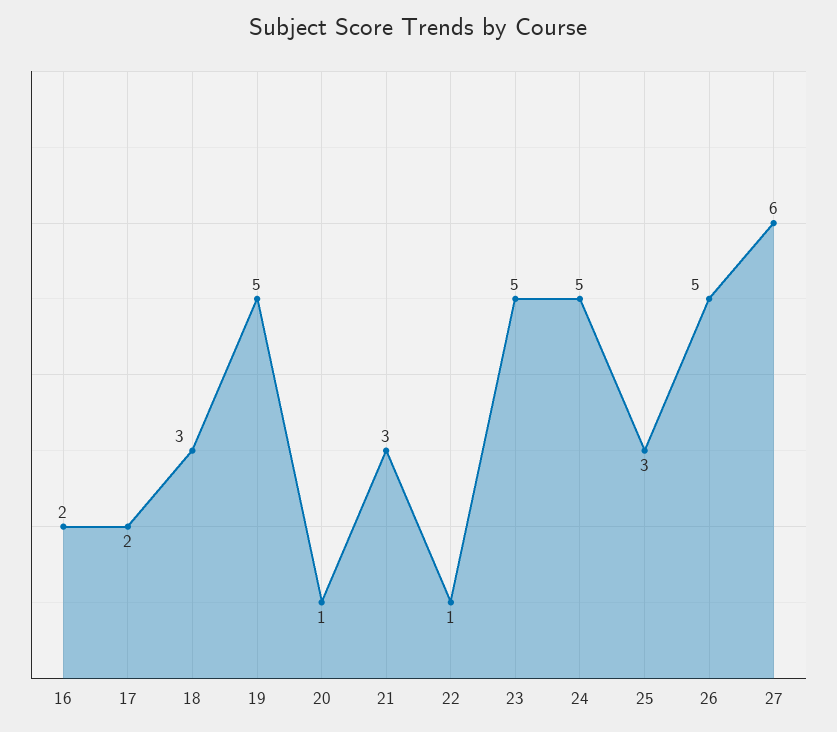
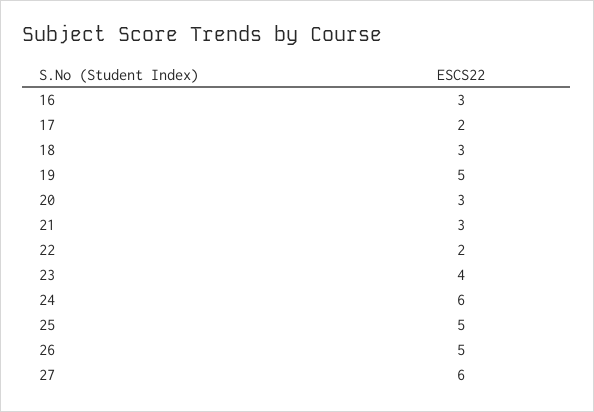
  {
-   "16": 2,
+   "16": 3,
    "17": 2,
    "18": 3,
    "19": 5,
-   "20": 1,
+   "20": 3,
    "21": 3,
-   "22": 1,
+   "22": 2,
-   "23": 5,
+   "23": 4,
-   "24": 5,
+   "24": 6,
-   "25": 3,
+   "25": 5,
    "26": 5,
    "27": 6
  }

